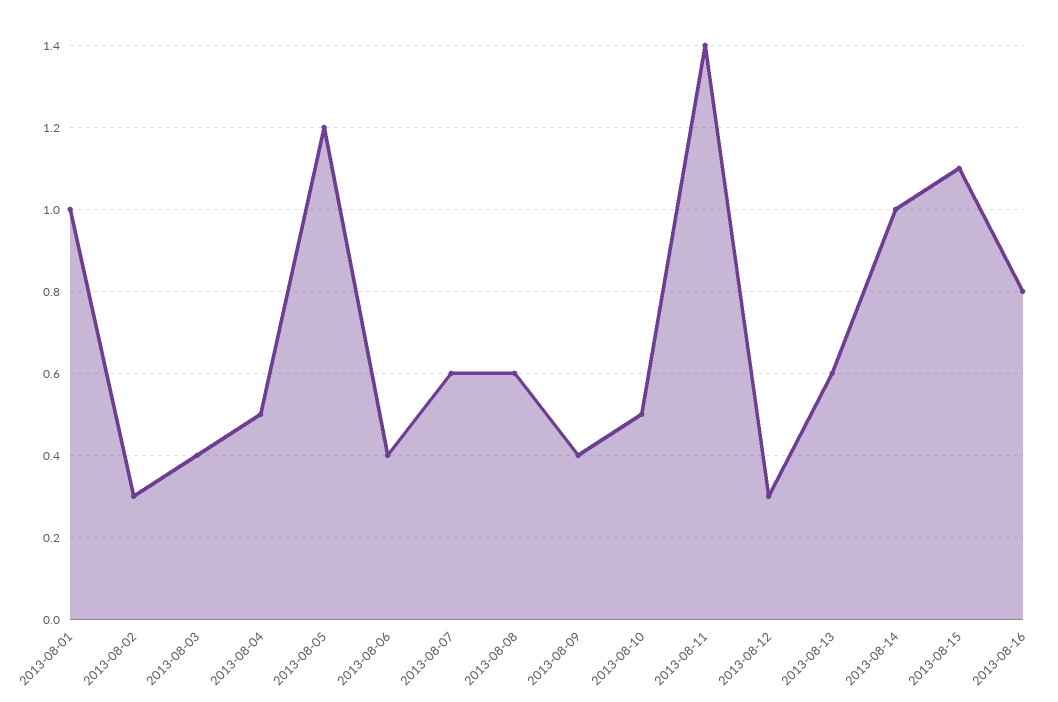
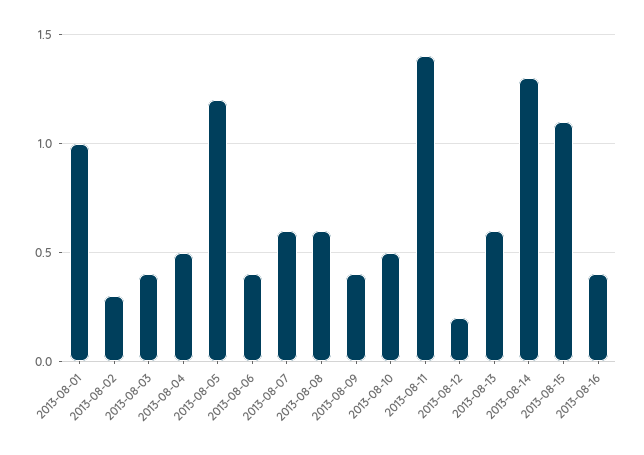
  {
    "2013-08-01": 1,
    "2013-08-02": 0.3,
    "2013-08-03": 0.4,
    "2013-08-04": 0.5,
    "2013-08-05": 1.2,
    "2013-08-06": 0.4,
    "2013-08-07": 0.6,
    "2013-08-08": 0.6,
    "2013-08-09": 0.4,
    "2013-08-10": 0.5,
    "2013-08-11": 1.4,
-   "2013-08-12": 0.3,
+   "2013-08-12": 0.2,
    "2013-08-13": 0.6,
-   "2013-08-14": 1,
+   "2013-08-14": 1.3,
    "2013-08-15": 1.1,
-   "2013-08-16": 0.8
+   "2013-08-16": 0.4
  }

